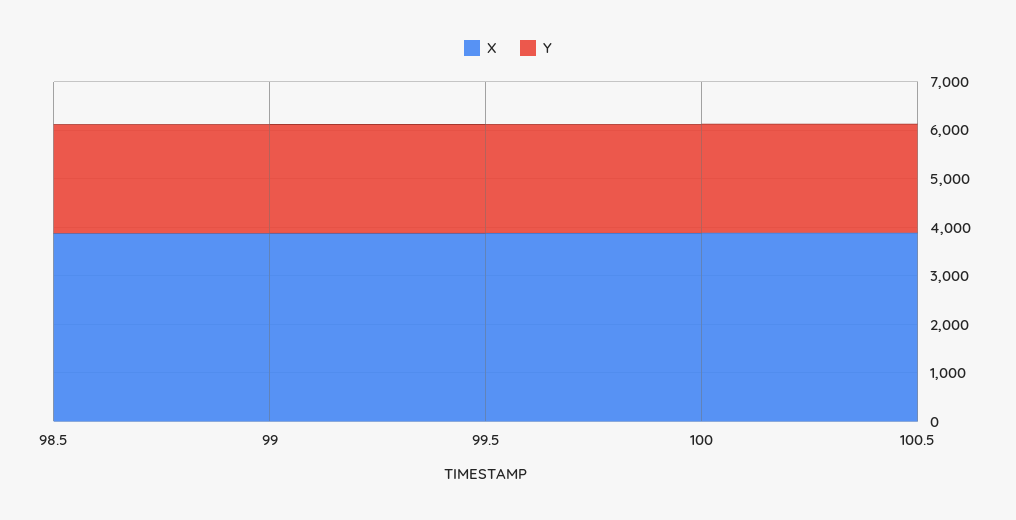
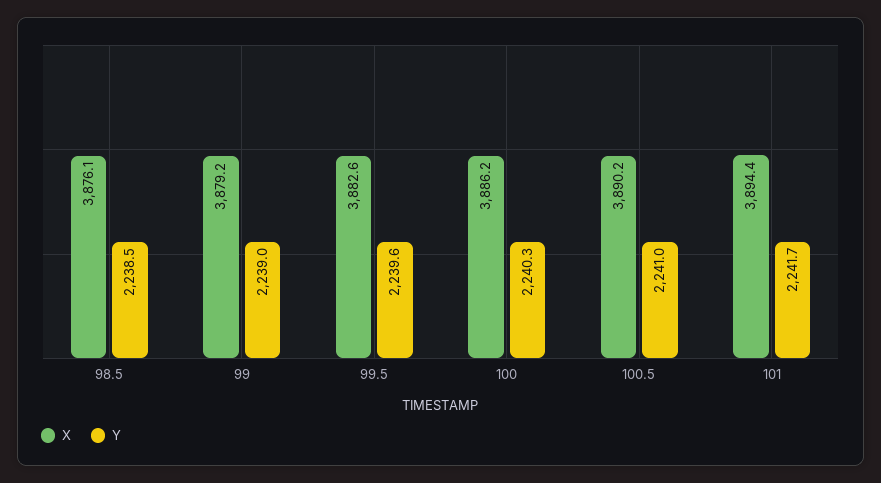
  {
    "X": {
      "98.5": 3876.1,
      "99": 3879.2,
      "99.5": 3882.6,
      "100": 3886.2,
-     "100.5": 3890.2
+     "100.5": 3890.2,
+     "101": 3894.4
    },
    "Y": {
      "98.5": 2238.5,
      "99": 2239,
      "99.5": 2239.6,
      "100": 2240.3,
-     "100.5": 2241
+     "100.5": 2241,
+     "101": 2241.7
    }
  }

